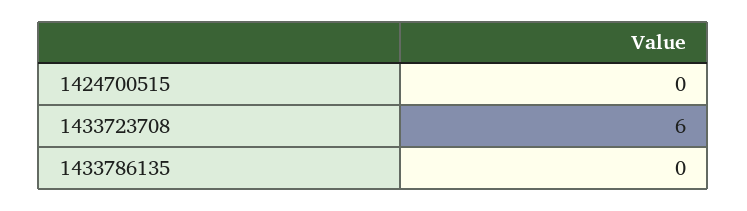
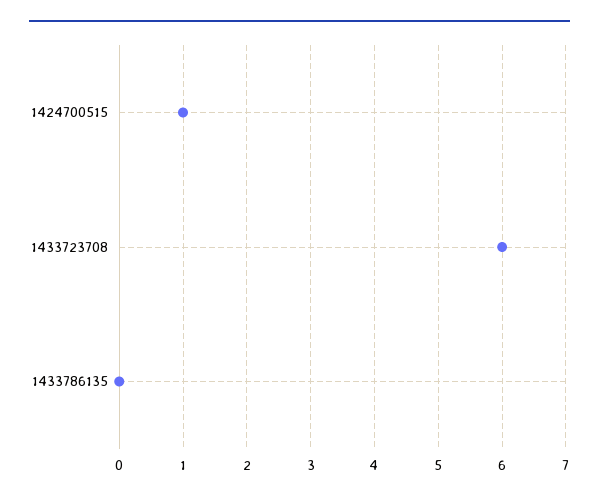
  {
-   "1424700515": 0,
+   "1424700515": 1,
    "1433723708": 6,
    "1433786135": 0
  }

